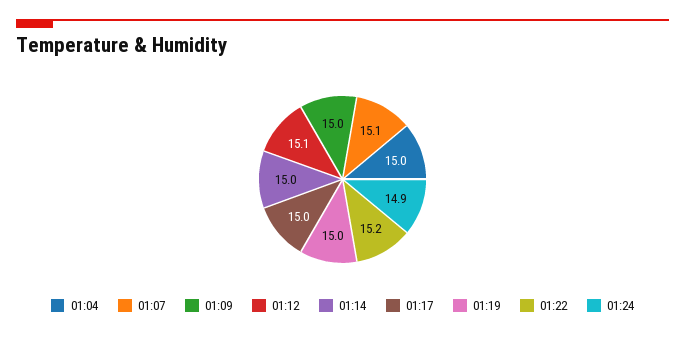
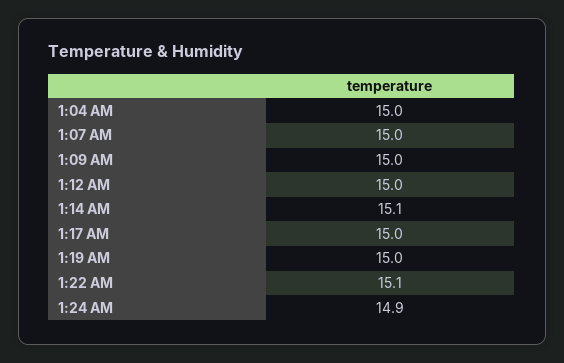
  {
    "01:04": 15,
-   "01:07": 15.1,
+   "01:07": 15,
    "01:09": 15,
-   "01:12": 15.1,
+   "01:12": 15,
-   "01:14": 15,
+   "01:14": 15.1,
    "01:17": 15,
    "01:19": 15,
-   "01:22": 15.2,
+   "01:22": 15.1,
    "01:24": 14.9
  }

